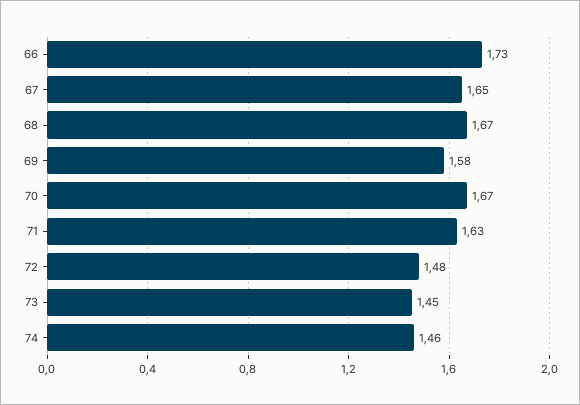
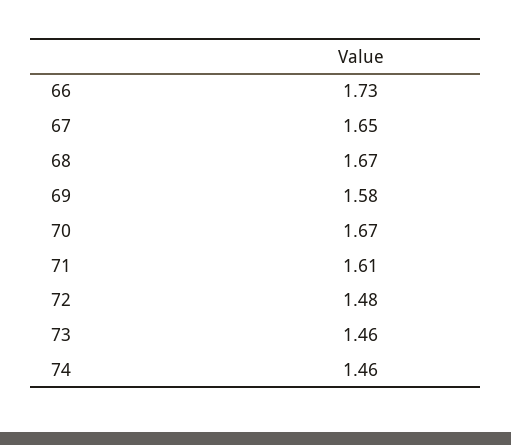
  {
    "66": 1.73,
    "67": 1.65,
    "68": 1.67,
    "69": 1.58,
    "70": 1.67,
-   "71": 1.63,
+   "71": 1.61,
    "72": 1.48,
-   "73": 1.45,
+   "73": 1.46,
    "74": 1.46
  }

